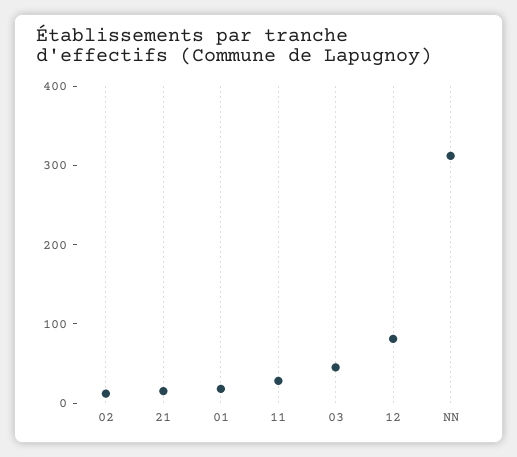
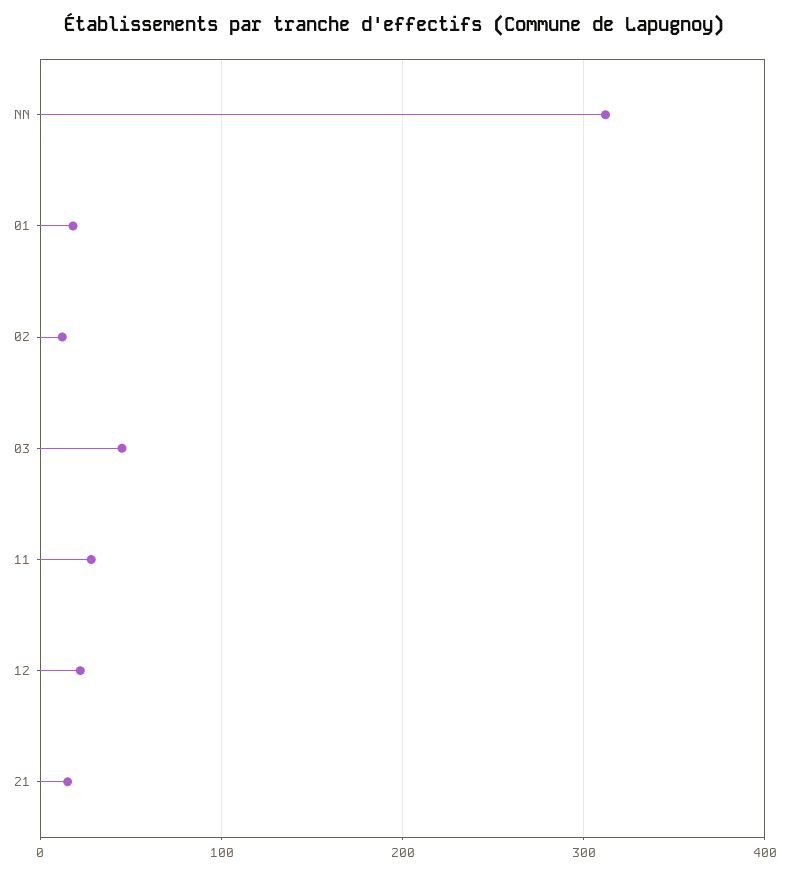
  {
    "02": 10,
    "21": 20,
    "01": 20,
    "11": 30,
    "03": 50,
-   "12": 80,
+   "12": 20,
    "NN": 310
  }

